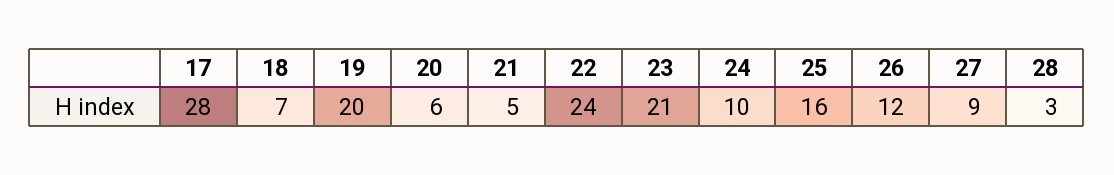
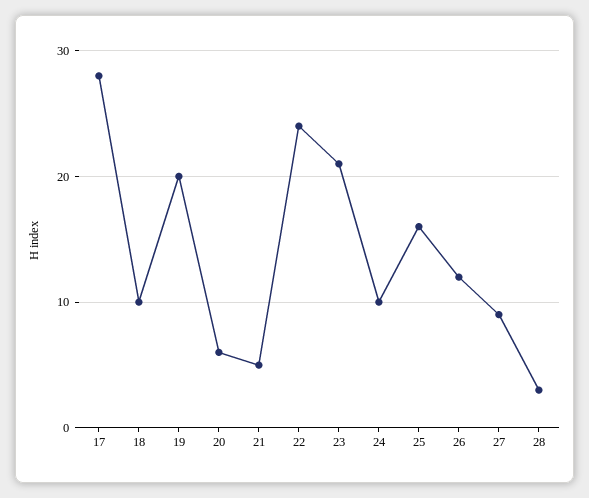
  {
    "17": 28,
-   "18": 7,
+   "18": 10,
    "19": 20,
    "20": 6,
    "21": 5,
    "22": 24,
    "23": 21,
    "24": 10,
    "25": 16,
    "26": 12,
    "27": 9,
    "28": 3
  }

